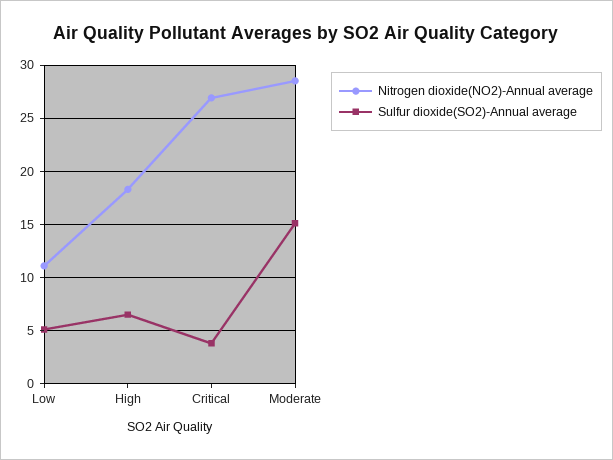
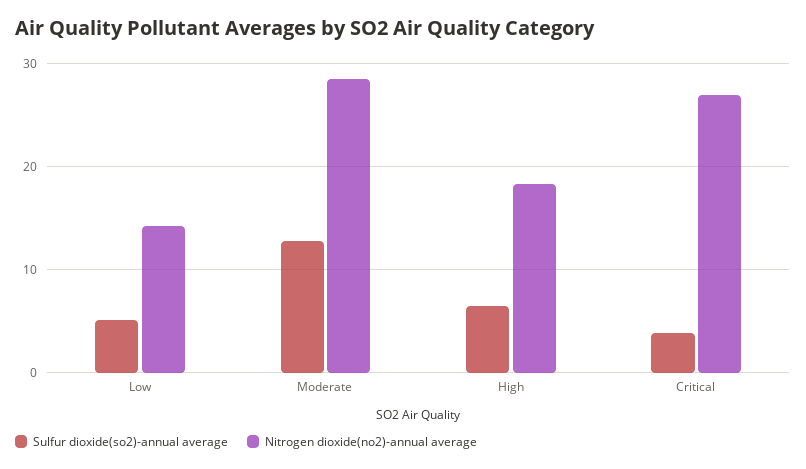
  {
    "Nitrogen dioxide(NO2)-Annual average": {
-     "Low": 11,
+     "Low": 14,
      "High": 18,
      "Critical": 27,
      "Moderate": 29
    },
    "Sulfur dioxide(SO2)-Annual average": {
      "Low": 5,
      "High": 7,
      "Critical": 4,
-     "Moderate": 15
+     "Moderate": 13
    }
  }

